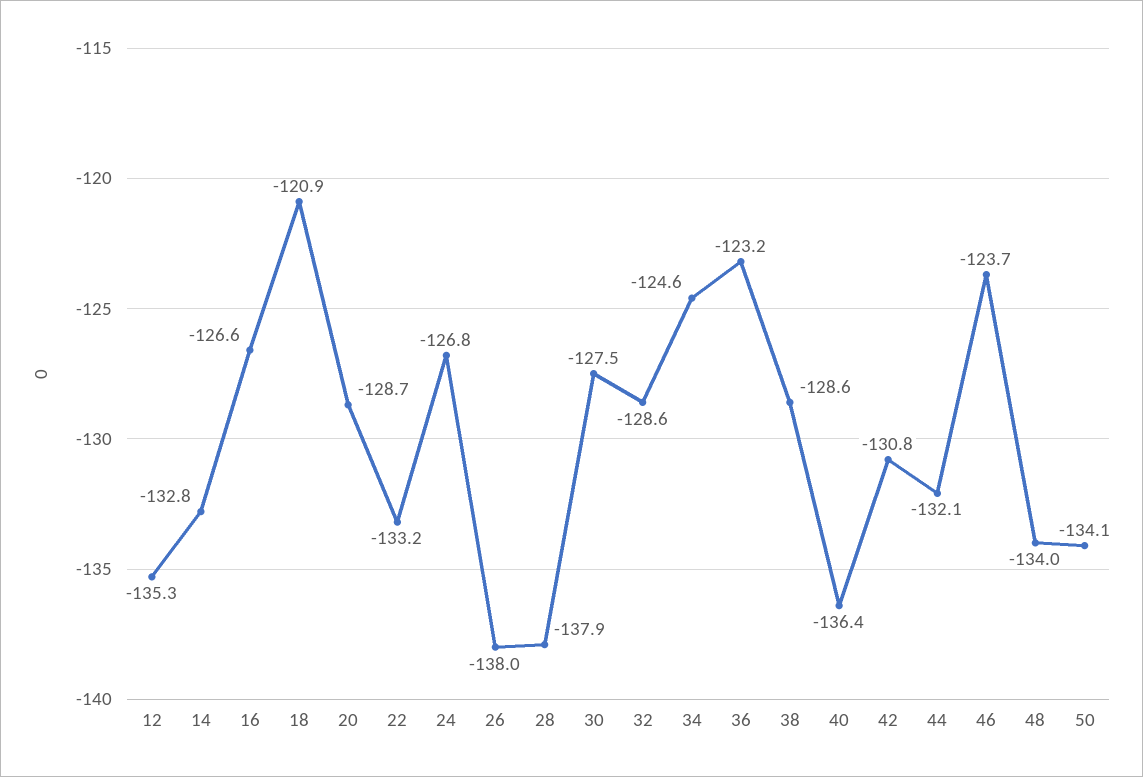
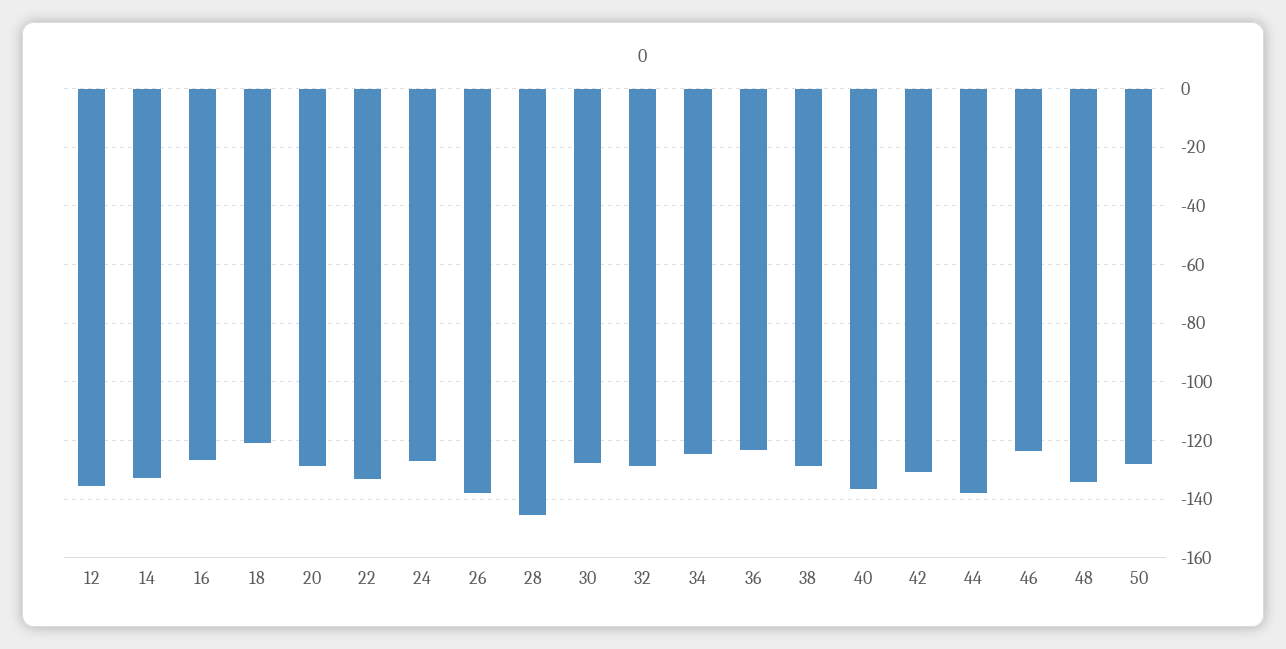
  {
    "12": -135.3,
    "14": -132.8,
    "16": -126.6,
    "18": -120.9,
    "20": -128.7,
    "22": -133.2,
    "24": -126.8,
    "26": -138,
-   "28": -137.9,
+   "28": -145,
    "30": -127.5,
    "32": -128.6,
    "34": -124.6,
    "36": -123.2,
    "38": -128.6,
    "40": -136.4,
    "42": -130.8,
-   "44": -132.1,
+   "44": -137.5,
    "46": -123.7,
    "48": -134,
-   "50": -134.1
+   "50": -127.5
  }

